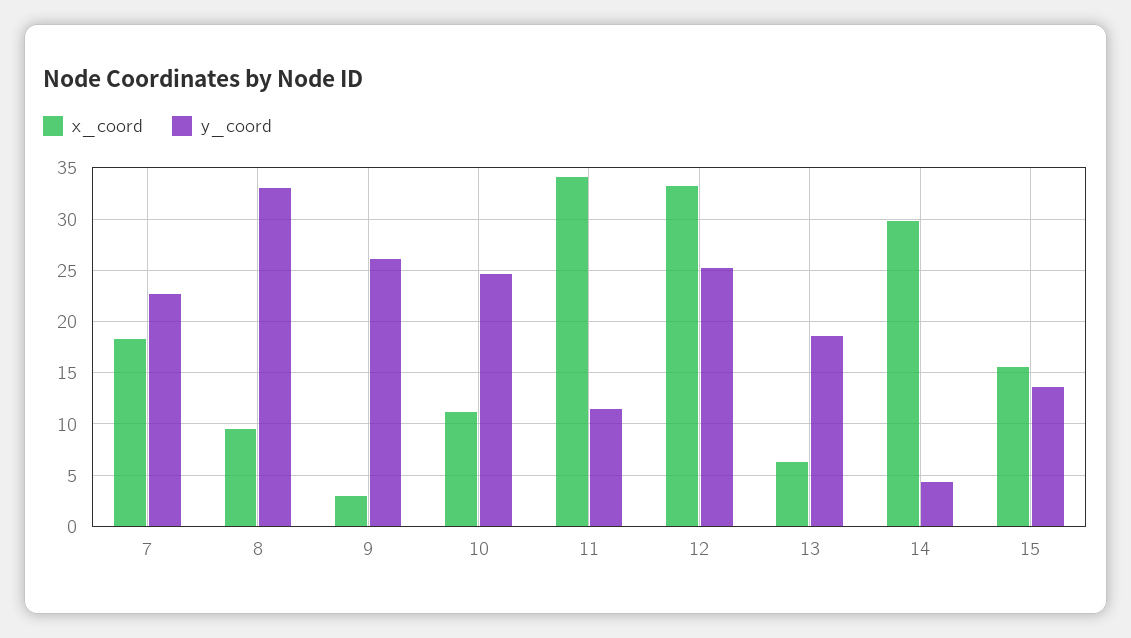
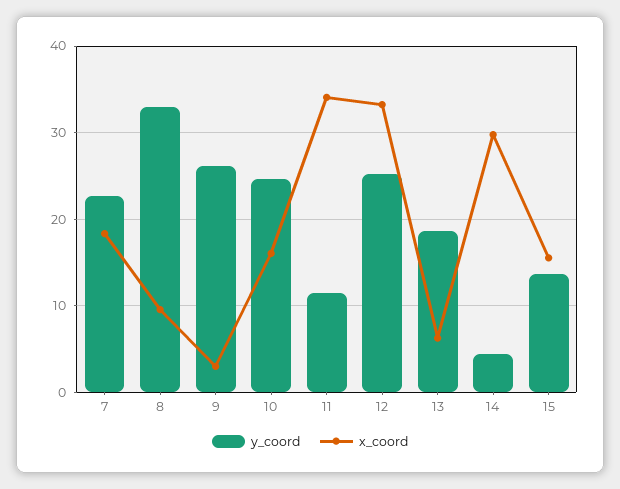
  {
    "x_coord": {
      "7": 18,
      "8": 10,
      "9": 3,
-     "10": 11,
+     "10": 16,
      "11": 34,
      "12": 33,
      "13": 6,
      "14": 30,
      "15": 16
    },
    "y_coord": {
      "7": 23,
      "8": 33,
      "9": 26,
      "10": 25,
      "11": 11,
      "12": 25,
      "13": 19,
      "14": 4,
      "15": 14
    }
  }

